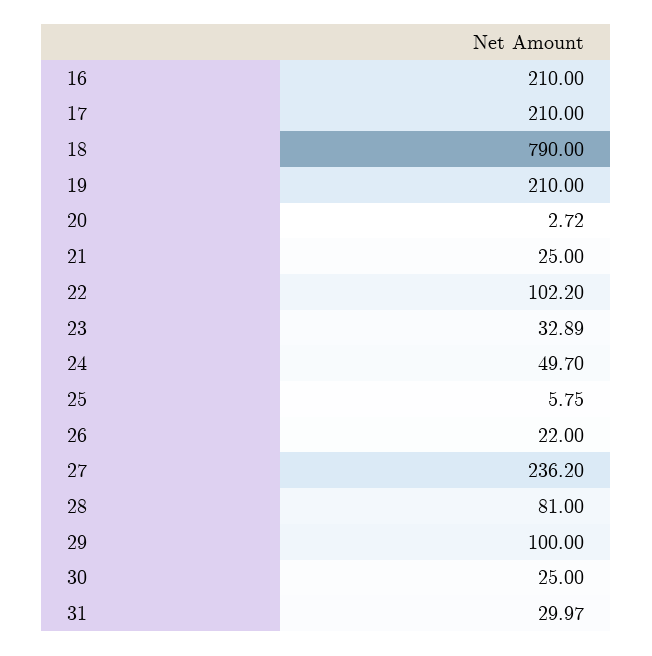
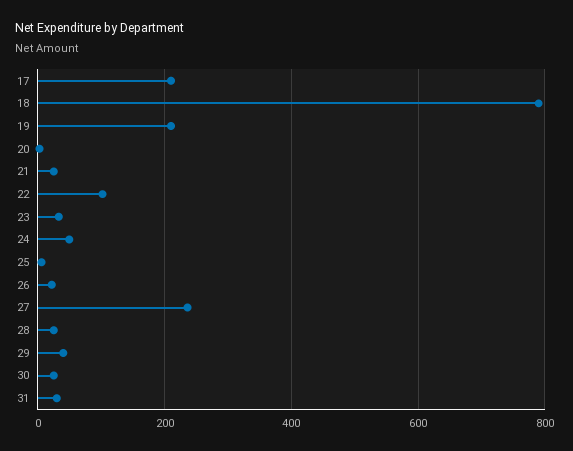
  {
-   "16": 210,
    "17": 210,
    "18": 790,
    "19": 210,
    "20": 2.72,
    "21": 25,
    "22": 102.2,
    "23": 32.89,
    "24": 49.7,
    "25": 5.75,
    "26": 22,
    "27": 236.2,
-   "28": 81,
+   "28": 20,
-   "29": 100,
+   "29": 40,
    "30": 25,
    "31": 29.97
  }

